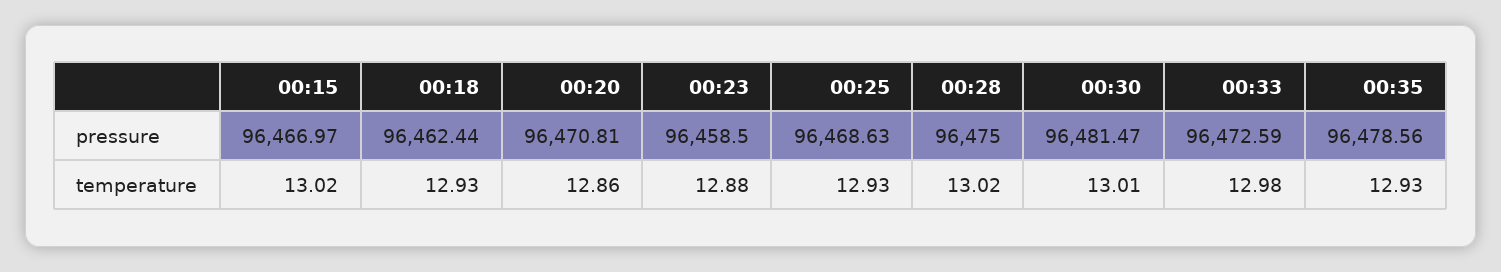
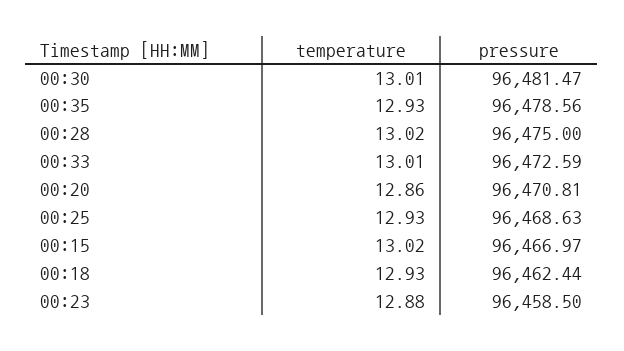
  {
    "00:15": {
      "pressure": 96466.97,
      "temperature": 13.02
    },
    "00:18": {
      "pressure": 96462.44,
      "temperature": 12.93
    },
    "00:20": {
      "pressure": 96470.81,
      "temperature": 12.86
    },
    "00:23": {
      "pressure": 96458.5,
      "temperature": 12.88
    },
    "00:25": {
      "pressure": 96468.63,
      "temperature": 12.93
    },
    "00:28": {
      "pressure": 96475,
      "temperature": 13.02
    },
    "00:30": {
      "pressure": 96481.47,
      "temperature": 13.01
    },
    "00:33": {
      "pressure": 96472.59,
-     "temperature": 12.98
+     "temperature": 13.01
    },
    "00:35": {
      "pressure": 96478.56,
      "temperature": 12.93
    }
  }

